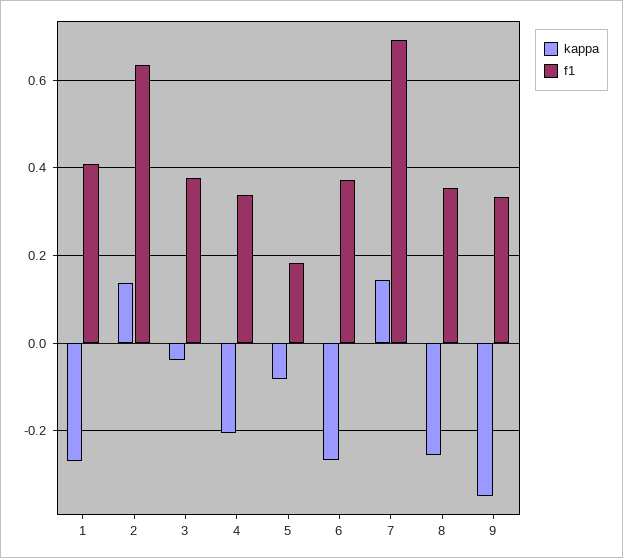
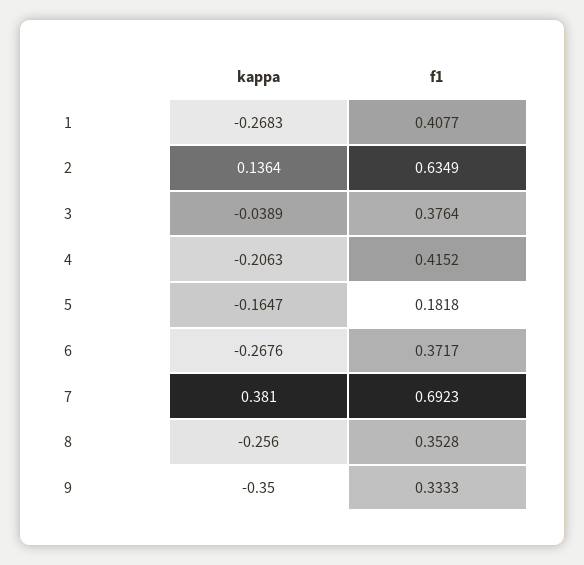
  {
    "kappa": {
      "1": -0.2683,
      "2": 0.1364,
      "3": -0.0389,
      "4": -0.2063,
-     "5": -0.08,
+     "5": -0.1647,
      "6": -0.2676,
-     "7": 0.14,
+     "7": 0.381,
      "8": -0.256,
      "9": -0.35
    },
    "f1": {
      "1": 0.4077,
      "2": 0.6349,
      "3": 0.3764,
-     "4": 0.34,
+     "4": 0.4152,
      "5": 0.1818,
      "6": 0.3717,
      "7": 0.6923,
      "8": 0.3528,
      "9": 0.3333
    }
  }

